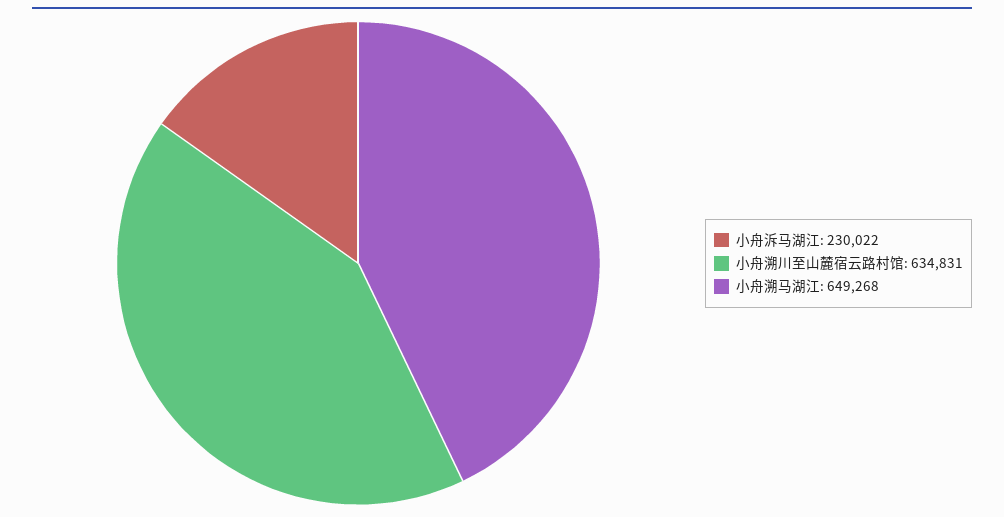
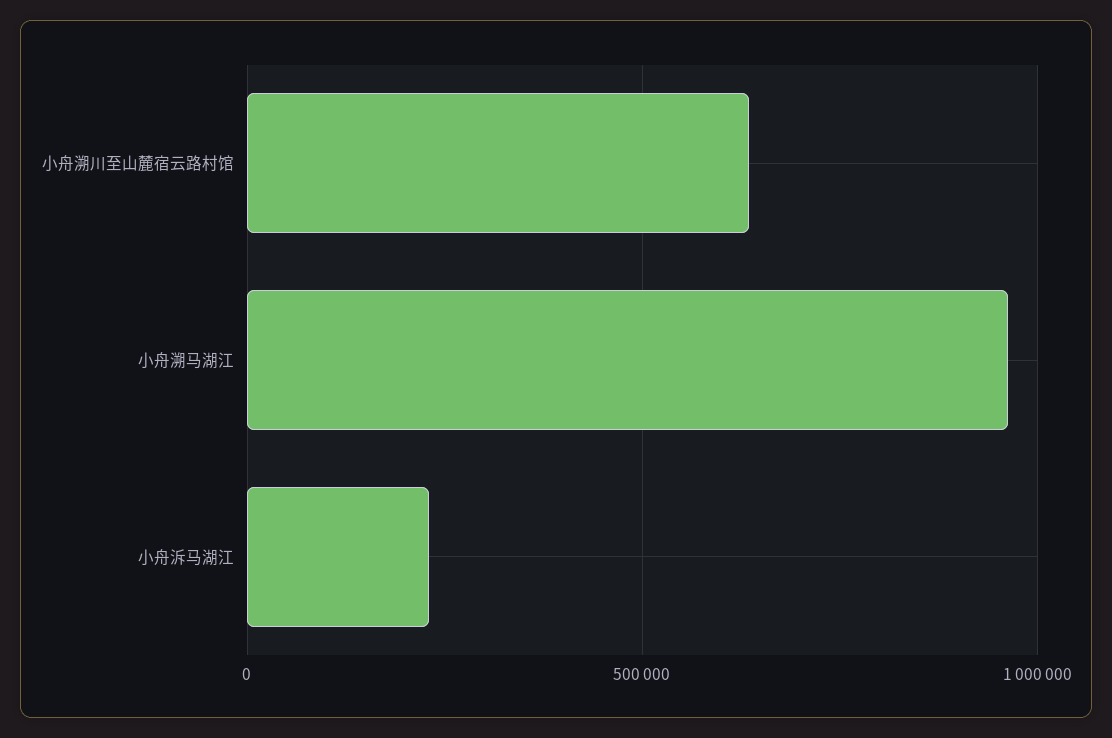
  {
    "小舟泝马湖江": 230022,
    "小舟溯川至山麓宿云路村馆": 634831,
-   "小舟溯马湖江": 649268
+   "小舟溯马湖江": 950000
  }

